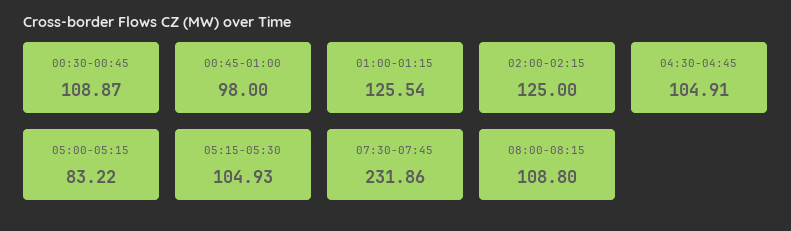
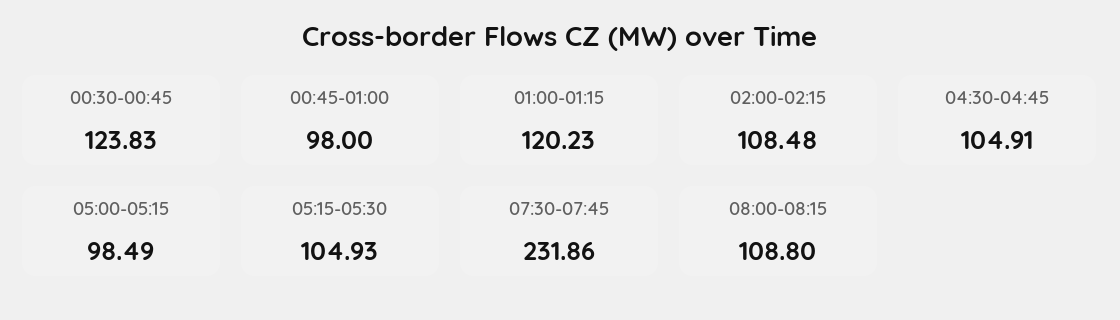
  {
-   "00:30-00:45": 108.87,
+   "00:30-00:45": 123.83,
    "00:45-01:00": 98,
-   "01:00-01:15": 125.54,
+   "01:00-01:15": 120.23,
-   "02:00-02:15": 125,
+   "02:00-02:15": 108.48,
    "04:30-04:45": 104.91,
-   "05:00-05:15": 83.22,
+   "05:00-05:15": 98.49,
    "05:15-05:30": 104.93,
    "07:30-07:45": 231.86,
    "08:00-08:15": 108.8
  }

